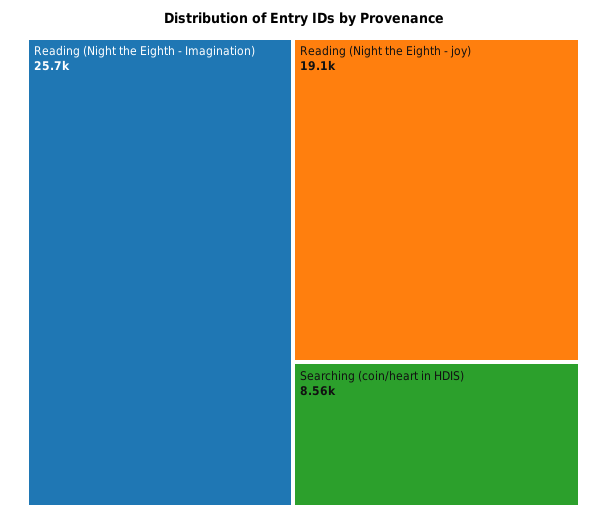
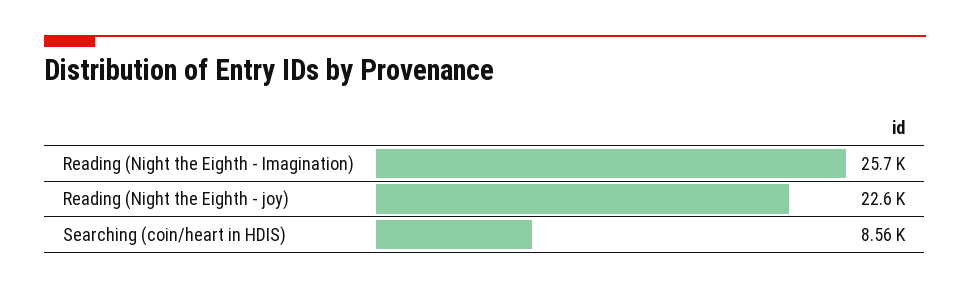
  {
    "Reading (Night the Eighth - Imagination)": 25700,
-   "Reading (Night the Eighth - joy)": 19100,
+   "Reading (Night the Eighth - joy)": 22600,
    "Searching (coin/heart in HDIS)": 8560
  }

